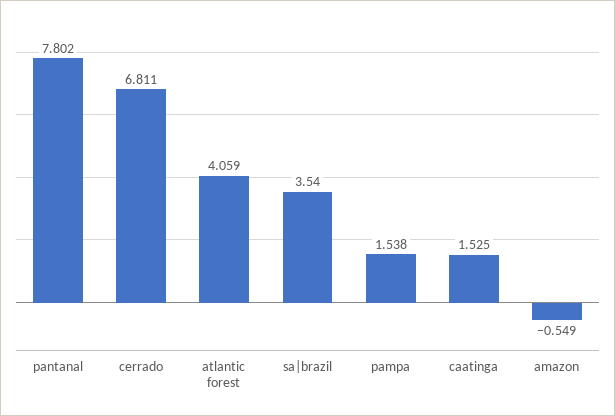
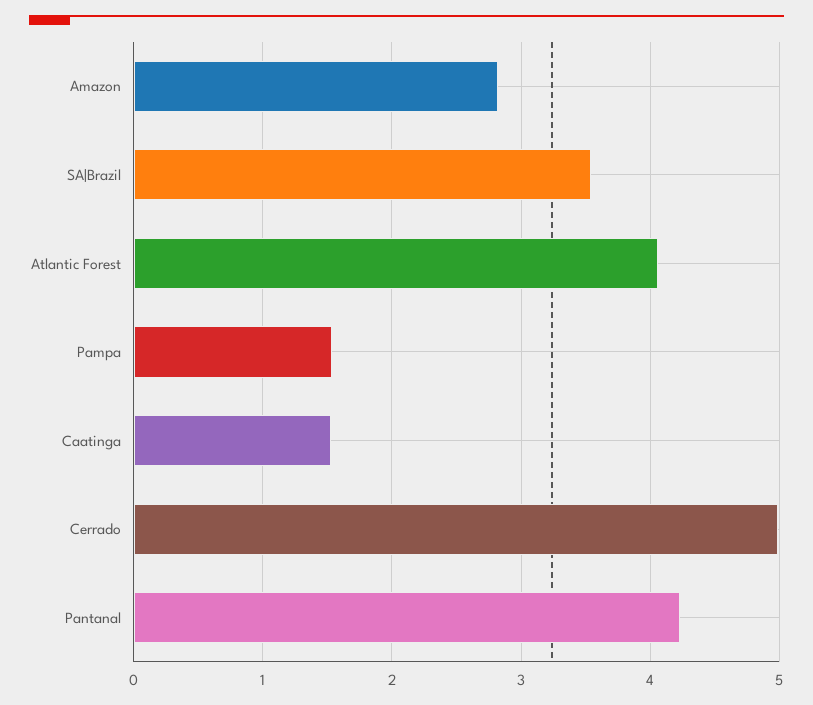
  {
-   "pantanal": 7.802,
+   "pantanal": 4.2,
-   "cerrado": 6.811,
+   "cerrado": 5,
    "atlantic forest": 4.059,
    "sa|brazil": 3.54,
    "pampa": 1.538,
    "caatinga": 1.525,
-   "amazon": -0.549
+   "amazon": 2.8
  }

